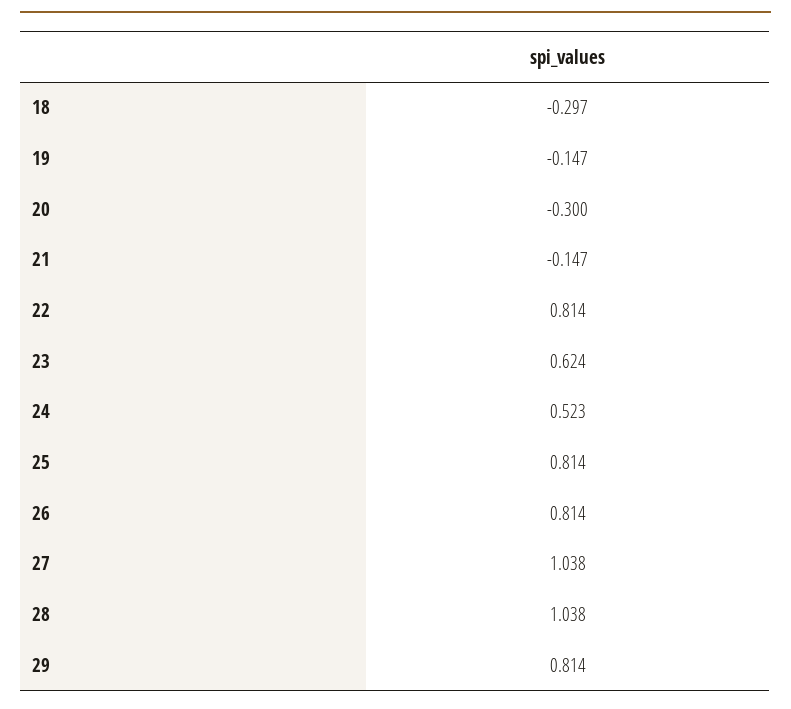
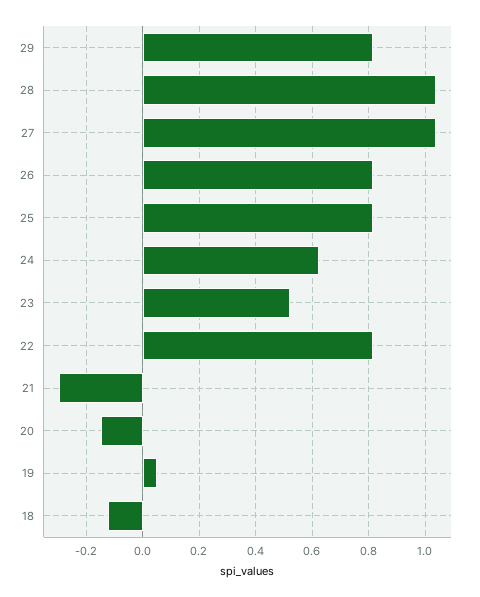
  {
-   "18": -0.297,
+   "18": -0.125,
-   "19": -0.147,
+   "19": 0.05,
-   "20": -0.3,
+   "20": -0.15,
-   "21": -0.147,
+   "21": -0.3,
    "22": 0.814,
-   "23": 0.624,
+   "23": 0.525,
-   "24": 0.523,
+   "24": 0.625,
    "25": 0.814,
    "26": 0.814,
    "27": 1.038,
    "28": 1.038,
    "29": 0.814
  }

